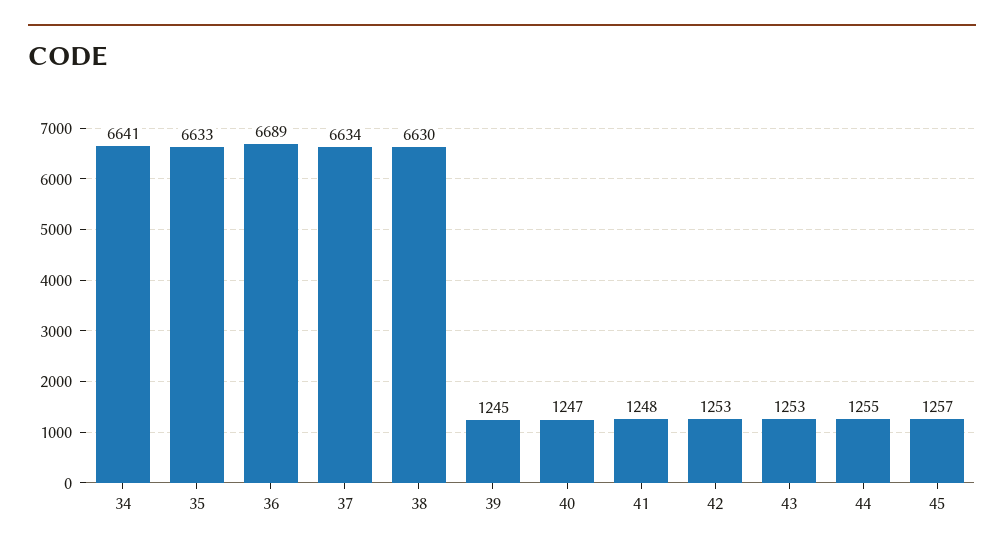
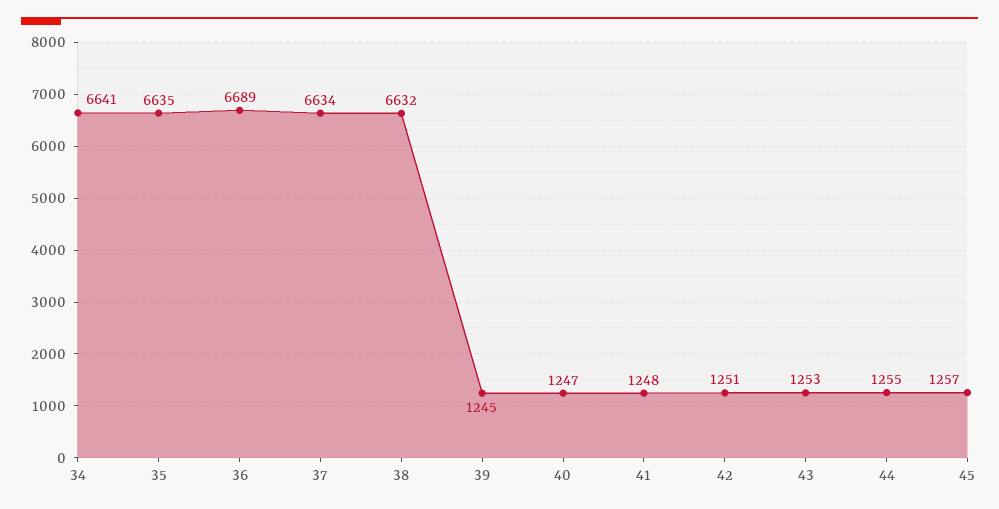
  {
    "34": 6641,
-   "35": 6633,
+   "35": 6635,
    "36": 6689,
    "37": 6634,
-   "38": 6630,
+   "38": 6632,
    "39": 1245,
    "40": 1247,
    "41": 1248,
-   "42": 1253,
+   "42": 1251,
    "43": 1253,
    "44": 1255,
    "45": 1257
  }

